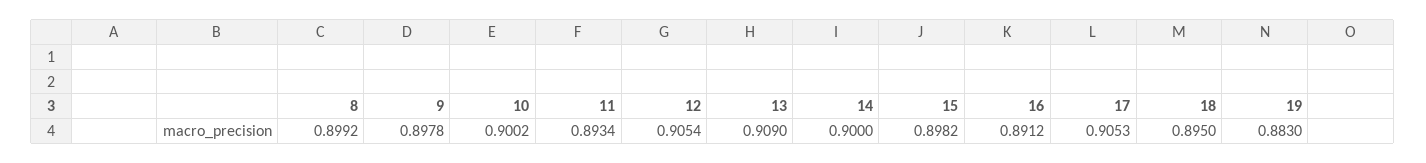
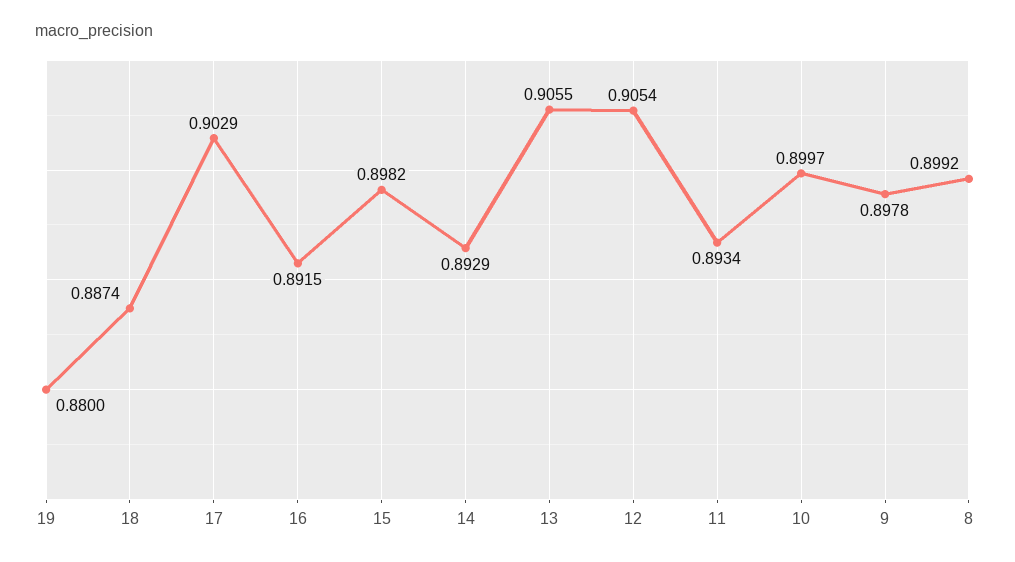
  {
    "8": 0.8992,
    "9": 0.8978,
-   "10": 0.9002,
+   "10": 0.8997,
    "11": 0.8934,
    "12": 0.9054,
-   "13": 0.909,
+   "13": 0.9055,
-   "14": 0.9,
+   "14": 0.8929,
    "15": 0.8982,
-   "16": 0.8912,
+   "16": 0.8915,
-   "17": 0.9053,
+   "17": 0.9029,
-   "18": 0.895,
+   "18": 0.8874,
-   "19": 0.883
+   "19": 0.88
  }

